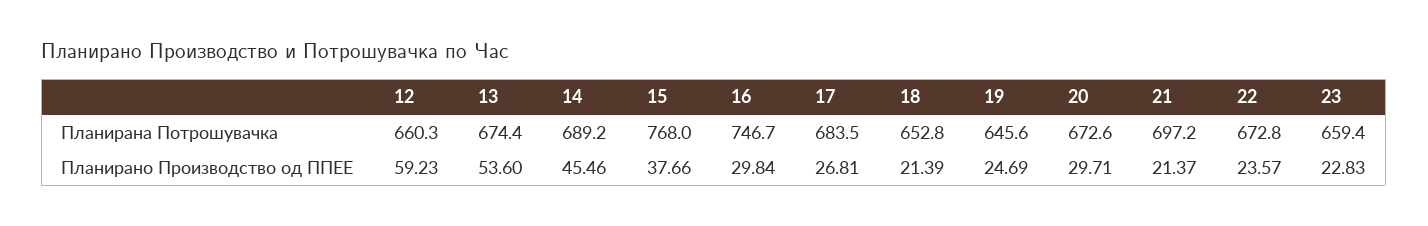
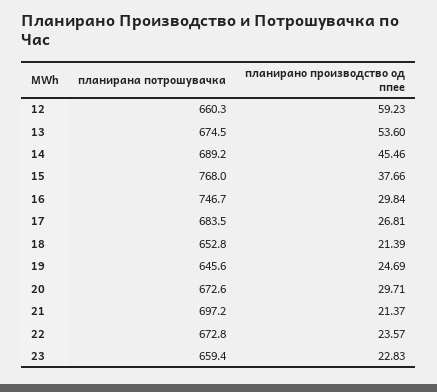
  {
    "12": {
      "Планирана Потрошувачка": 660.3,
      "Планирано Производство од ППЕЕ": 59.23
    },
    "13": {
-     "Планирана Потрошувачка": 674.4,
+     "Планирана Потрошувачка": 674.5,
      "Планирано Производство од ППЕЕ": 53.6
    },
    "14": {
      "Планирана Потрошувачка": 689.2,
      "Планирано Производство од ППЕЕ": 45.46
    },
    "15": {
      "Планирана Потрошувачка": 768,
      "Планирано Производство од ППЕЕ": 37.66
    },
    "16": {
      "Планирана Потрошувачка": 746.7,
      "Планирано Производство од ППЕЕ": 29.84
    },
    "17": {
      "Планирана Потрошувачка": 683.5,
      "Планирано Производство од ППЕЕ": 26.81
    },
    "18": {
      "Планирана Потрошувачка": 652.8,
      "Планирано Производство од ППЕЕ": 21.39
    },
    "19": {
      "Планирана Потрошувачка": 645.6,
      "Планирано Производство од ППЕЕ": 24.69
    },
    "20": {
      "Планирана Потрошувачка": 672.6,
      "Планирано Производство од ППЕЕ": 29.71
    },
    "21": {
      "Планирана Потрошувачка": 697.2,
      "Планирано Производство од ППЕЕ": 21.37
    },
    "22": {
      "Планирана Потрошувачка": 672.8,
      "Планирано Производство од ППЕЕ": 23.57
    },
    "23": {
      "Планирана Потрошувачка": 659.4,
      "Планирано Производство од ППЕЕ": 22.83
    }
  }

